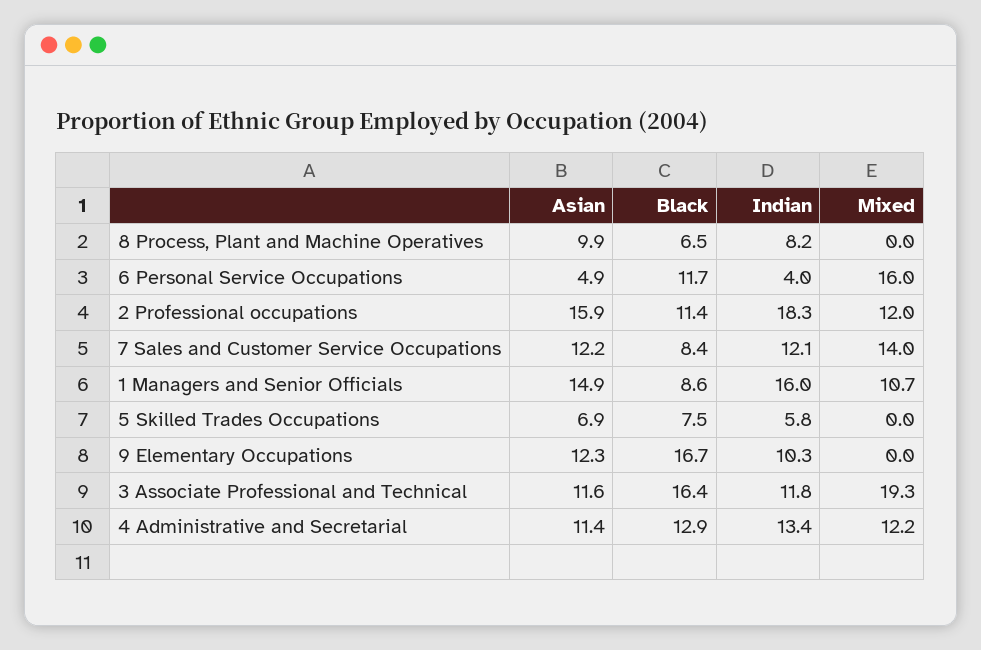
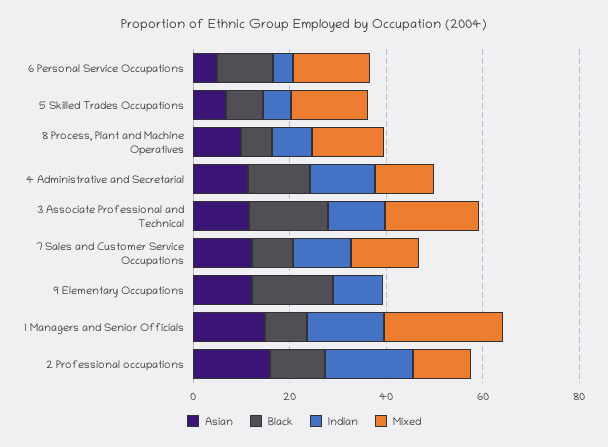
  {
    "Asian": {
      "8 Process, Plant and Machine Operatives": 9.9,
      "6 Personal Service Occupations": 4.9,
      "2 Professional occupations": 15.9,
      "7 Sales and Customer Service Occupations": 12.2,
      "1 Managers and Senior Officials": 14.9,
      "5 Skilled Trades Occupations": 6.9,
      "9 Elementary Occupations": 12.3,
      "3 Associate Professional and Technical": 11.6,
      "4 Administrative and Secretarial": 11.4
    },
    "Black": {
      "8 Process, Plant and Machine Operatives": 6.5,
      "6 Personal Service Occupations": 11.7,
      "2 Professional occupations": 11.4,
      "7 Sales and Customer Service Occupations": 8.4,
      "1 Managers and Senior Officials": 8.6,
      "5 Skilled Trades Occupations": 7.5,
      "9 Elementary Occupations": 16.7,
      "3 Associate Professional and Technical": 16.4,
      "4 Administrative and Secretarial": 12.9
    },
    "Indian": {
      "8 Process, Plant and Machine Operatives": 8.2,
      "6 Personal Service Occupations": 4,
      "2 Professional occupations": 18.3,
      "7 Sales and Customer Service Occupations": 12.1,
      "1 Managers and Senior Officials": 16,
      "5 Skilled Trades Occupations": 5.8,
      "9 Elementary Occupations": 10.3,
      "3 Associate Professional and Technical": 11.8,
      "4 Administrative and Secretarial": 13.4
    },
    "Mixed": {
-     "8 Process, Plant and Machine Operatives": 0,
+     "8 Process, Plant and Machine Operatives": 15,
      "6 Personal Service Occupations": 16,
      "2 Professional occupations": 12,
      "7 Sales and Customer Service Occupations": 14,
-     "1 Managers and Senior Officials": 10.7,
+     "1 Managers and Senior Officials": 25,
-     "5 Skilled Trades Occupations": 0,
+     "5 Skilled Trades Occupations": 15,
      "9 Elementary Occupations": 0,
      "3 Associate Professional and Technical": 19.3,
      "4 Administrative and Secretarial": 12.2
    }
  }

